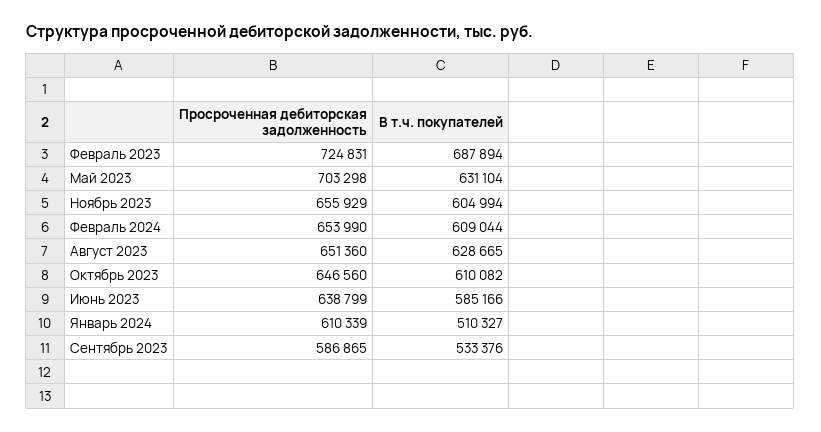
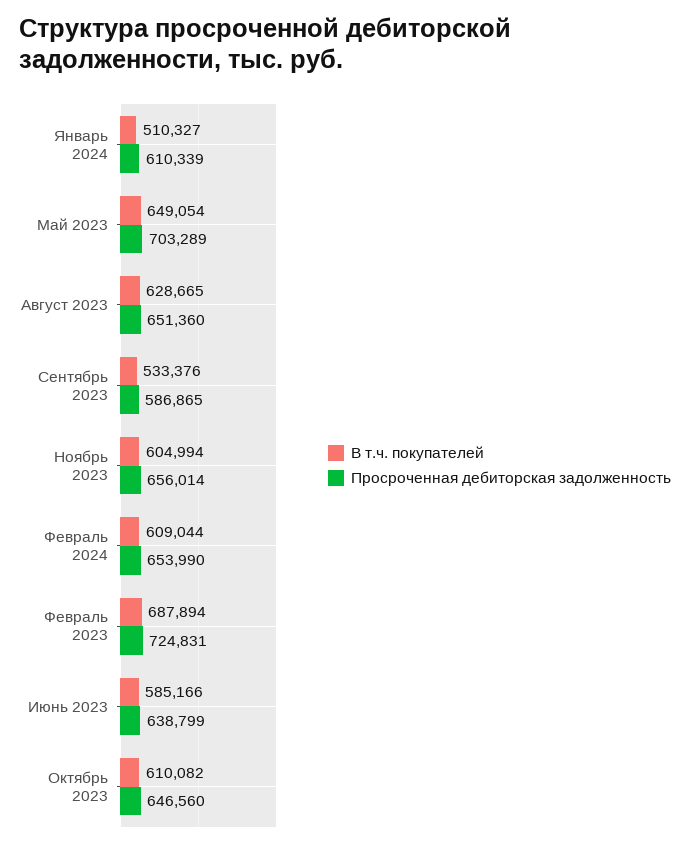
  {
    "Просроченная дебиторская задолженность": {
      "Февраль 2023": 724831,
-     "Май 2023": 703298,
+     "Май 2023": 703289,
-     "Ноябрь 2023": 655929,
+     "Ноябрь 2023": 656014,
      "Февраль 2024": 653990,
      "Август 2023": 651360,
      "Октябрь 2023": 646560,
      "Июнь 2023": 638799,
      "Январь 2024": 610339,
      "Сентябрь 2023": 586865
    },
    "В т.ч. покупателей": {
      "Февраль 2023": 687894,
-     "Май 2023": 631104,
+     "Май 2023": 649054,
      "Ноябрь 2023": 604994,
      "Февраль 2024": 609044,
      "Август 2023": 628665,
      "Октябрь 2023": 610082,
      "Июнь 2023": 585166,
      "Январь 2024": 510327,
      "Сентябрь 2023": 533376
    }
  }

